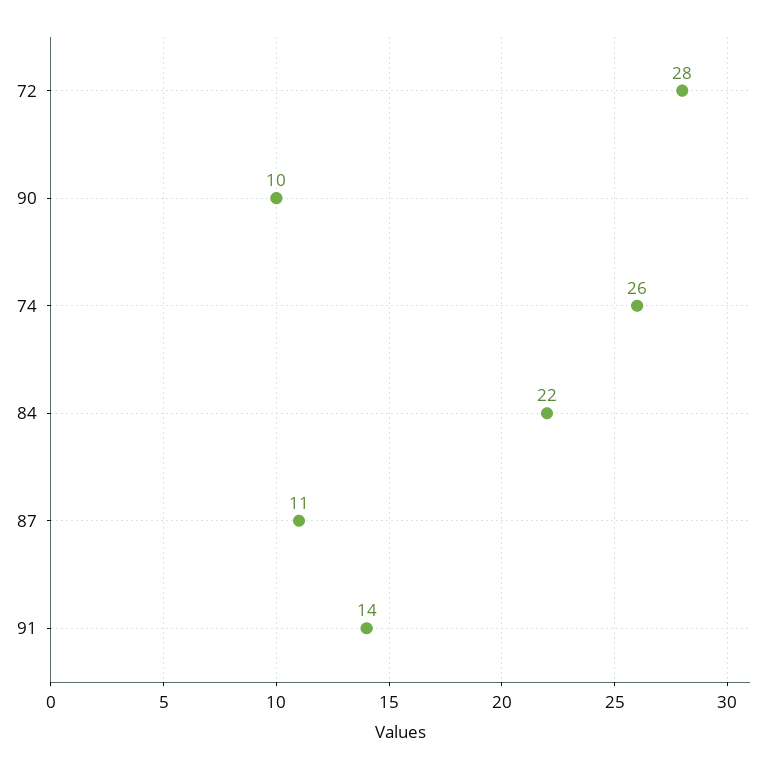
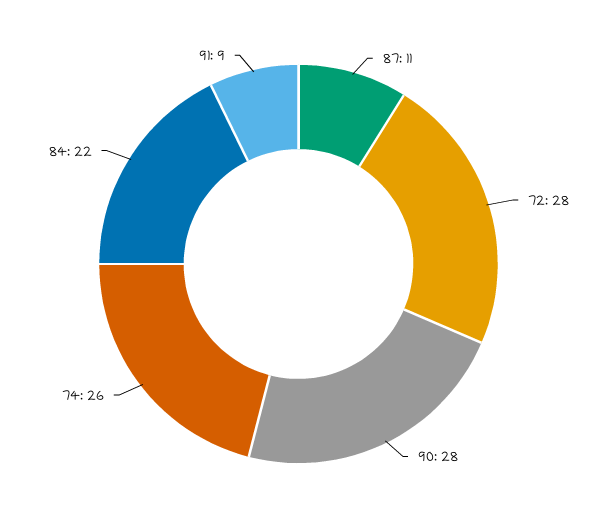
  {
    "72": 28,
-   "90": 10,
+   "90": 28,
    "74": 26,
    "84": 22,
    "87": 11,
-   "91": 14
+   "91": 9
  }

